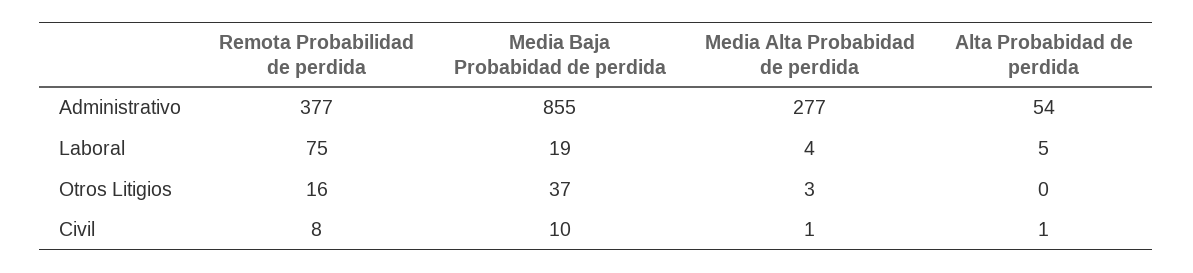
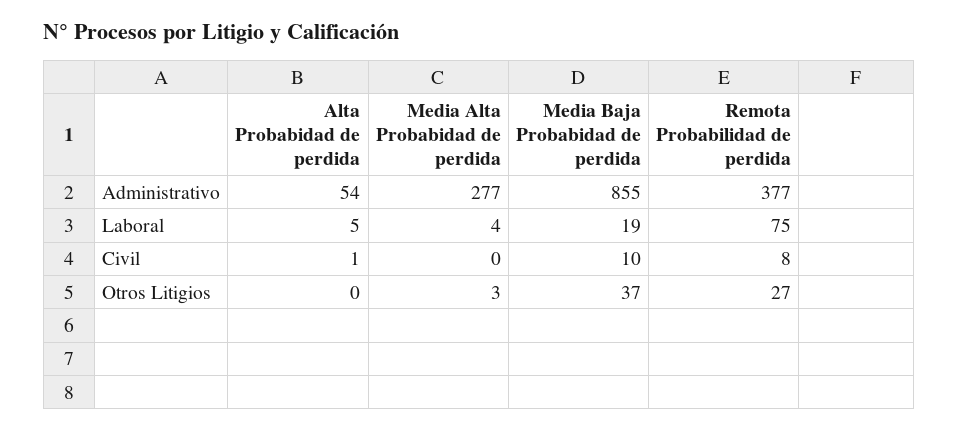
  {
    "Remota Probabilidad de perdida": {
      "Administrativo": 377,
      "Laboral": 75,
-     "Otros Litigios": 16,
+     "Otros Litigios": 27,
      "Civil": 8
    },
    "Media Baja Probabidad de perdida": {
      "Administrativo": 855,
      "Laboral": 19,
      "Otros Litigios": 37,
      "Civil": 10
    },
    "Media Alta Probabidad de perdida": {
      "Administrativo": 277,
      "Laboral": 4,
      "Otros Litigios": 3,
-     "Civil": 1
+     "Civil": 0
    },
    "Alta Probabidad de perdida": {
      "Administrativo": 54,
      "Laboral": 5,
      "Otros Litigios": 0,
      "Civil": 1
    }
  }

